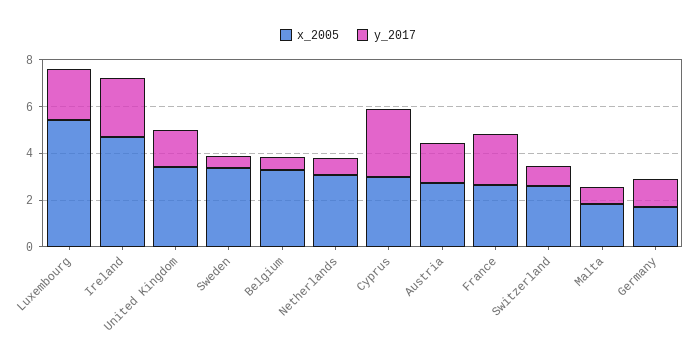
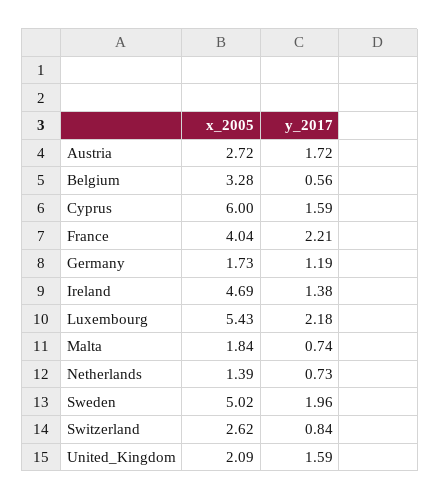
  {
    "x_2005": {
      "Luxembourg": 5.43,
      "Ireland": 4.69,
-     "United Kingdom": 3.5,
+     "United Kingdom": 2.09,
-     "Sweden": 3.5,
+     "Sweden": 5.02,
      "Belgium": 3.28,
-     "Netherlands": 3,
+     "Netherlands": 1.39,
-     "Cyprus": 3,
+     "Cyprus": 6,
      "Austria": 2.72,
-     "France": 2.5,
+     "France": 4.04,
      "Switzerland": 2.62,
      "Malta": 1.84,
      "Germany": 1.73
    },
    "y_2017": {
      "Luxembourg": 2.18,
-     "Ireland": 2.5,
+     "Ireland": 1.38,
      "United Kingdom": 1.59,
-     "Sweden": 0.5,
+     "Sweden": 1.96,
      "Belgium": 0.56,
      "Netherlands": 0.73,
-     "Cyprus": 3,
+     "Cyprus": 1.59,
      "Austria": 1.72,
      "France": 2.21,
      "Switzerland": 0.84,
      "Malta": 0.74,
      "Germany": 1.19
    }
  }

